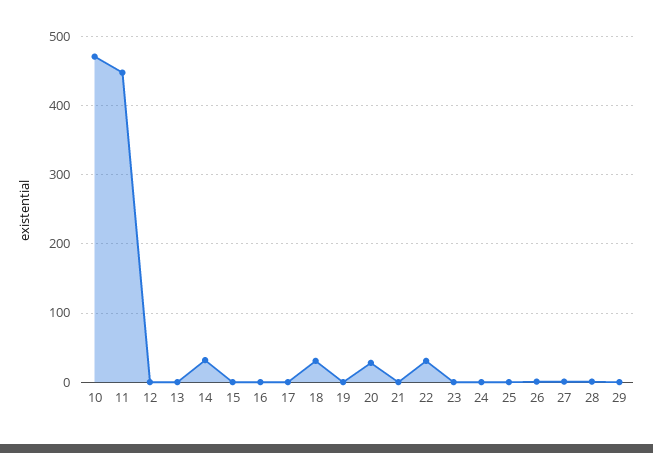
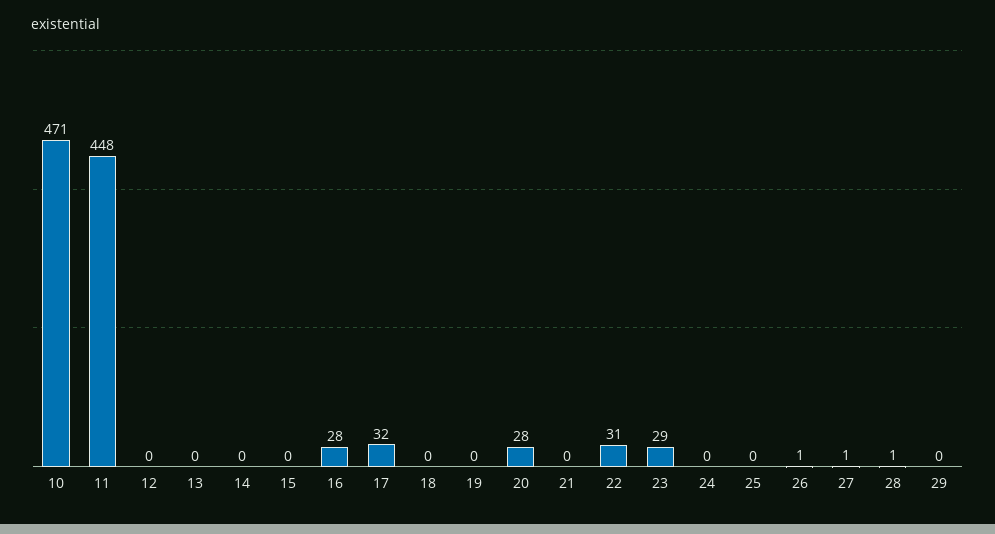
  {
    "10": 471,
    "11": 448,
    "12": 0,
    "13": 0,
-   "14": 30,
+   "14": 0,
    "15": 0,
-   "16": 0,
+   "16": 28,
-   "17": 0,
+   "17": 32,
-   "18": 30,
+   "18": 0,
    "19": 0,
    "20": 28,
    "21": 0,
    "22": 31,
-   "23": 0,
+   "23": 29,
    "24": 0,
    "25": 0,
    "26": 1,
    "27": 1,
    "28": 1,
    "29": 0
  }

